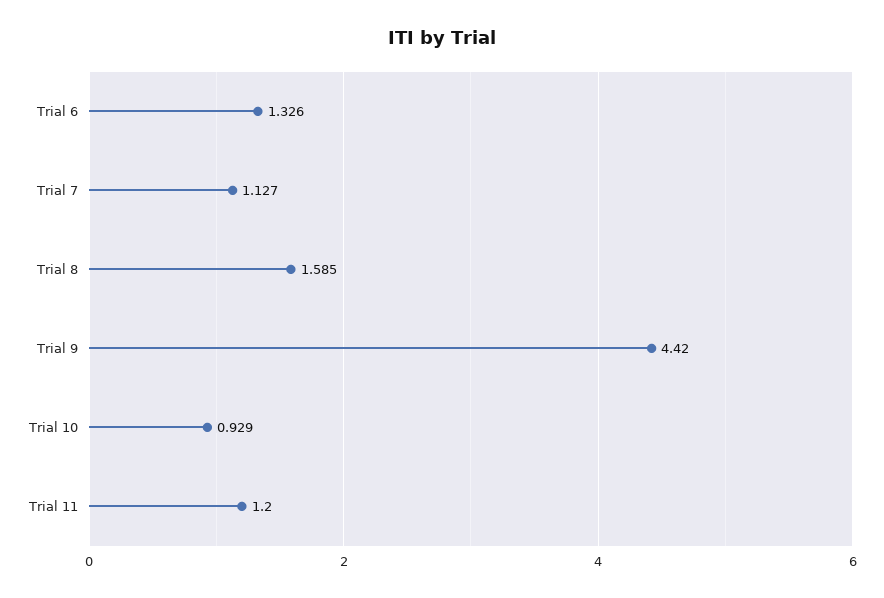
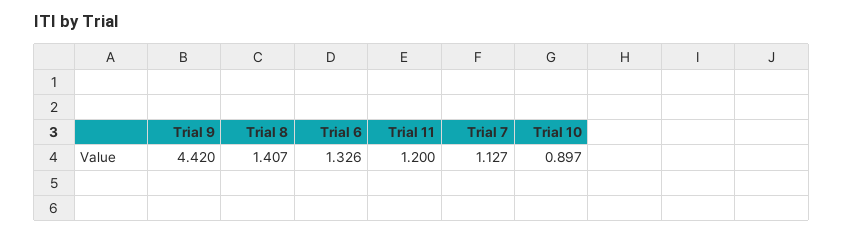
  {
    "Trial 6": 1.326,
    "Trial 7": 1.127,
-   "Trial 8": 1.585,
+   "Trial 8": 1.407,
    "Trial 9": 4.42,
-   "Trial 10": 0.929,
+   "Trial 10": 0.897,
    "Trial 11": 1.2
  }

